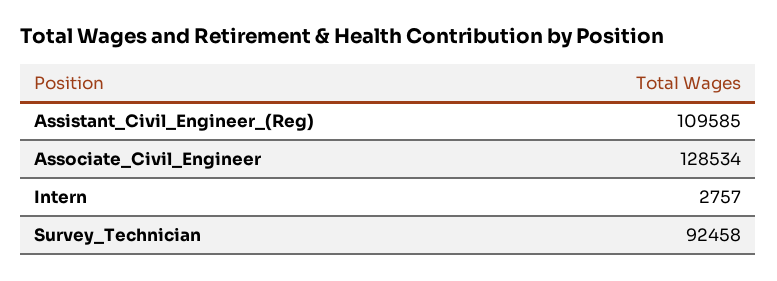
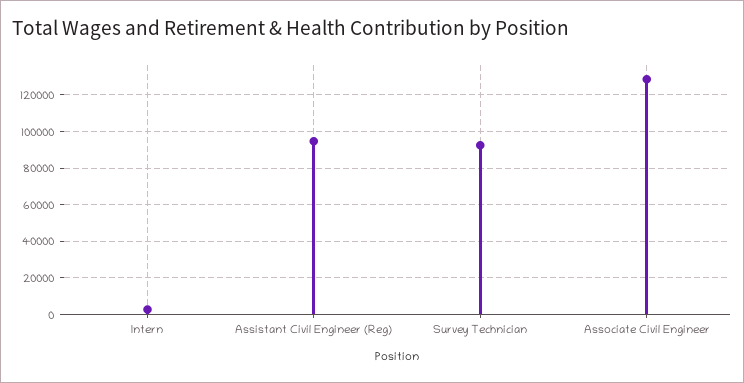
  {
-   "Assistant_Civil_Engineer_(Reg)": 109585,
+   "Assistant_Civil_Engineer_(Reg)": 95000,
    "Associate_Civil_Engineer": 128534,
    "Intern": 2757,
    "Survey_Technician": 92458
  }

